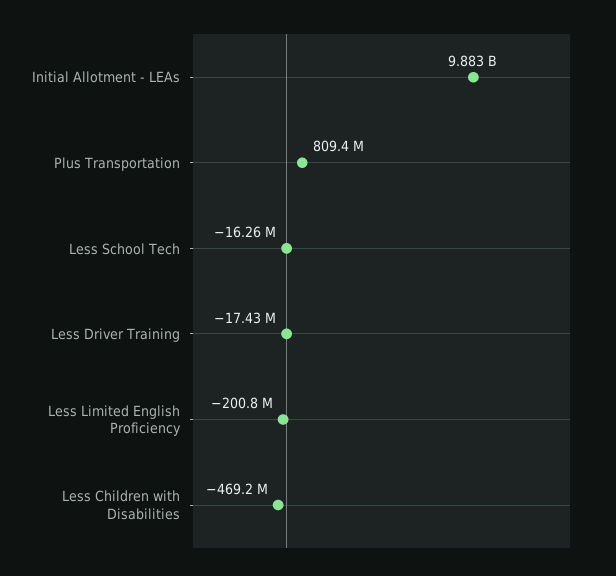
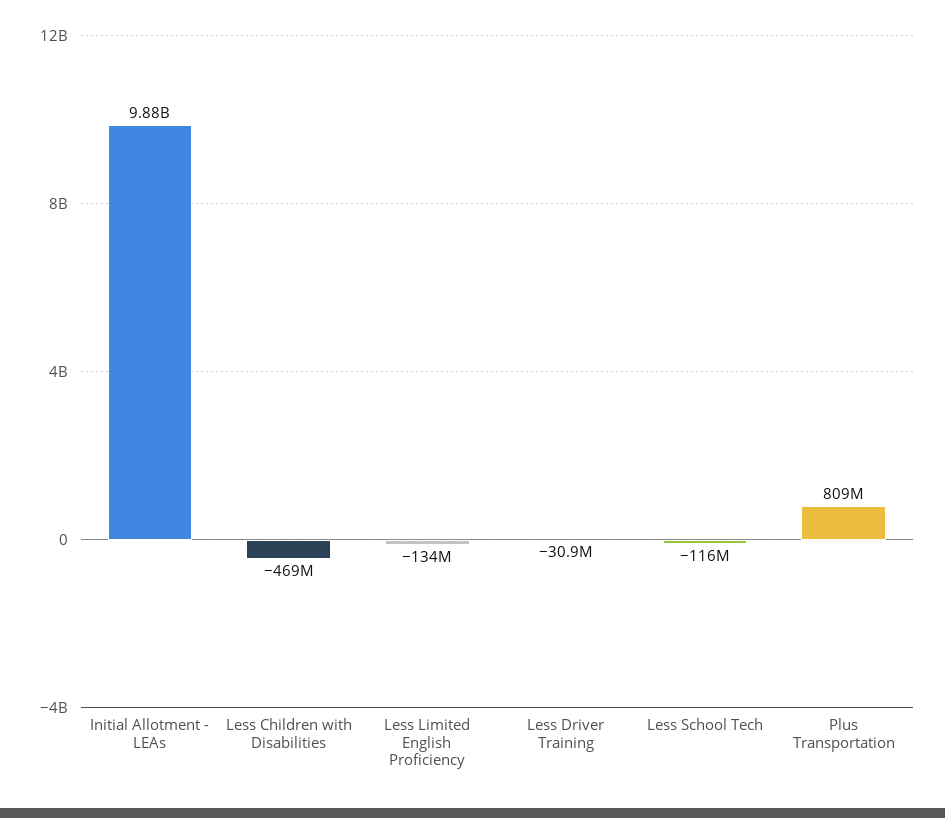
  {
    "Initial Allotment - LEAs": 9883000000,
    "Plus Transportation": 809400000,
-   "Less School Tech": -16260000,
+   "Less School Tech": -116000000,
-   "Less Driver Training": -17430000,
+   "Less Driver Training": -30900000,
-   "Less Limited English Proficiency": -200800000,
+   "Less Limited English Proficiency": -134000000,
    "Less Children with Disabilities": -469200000
  }

